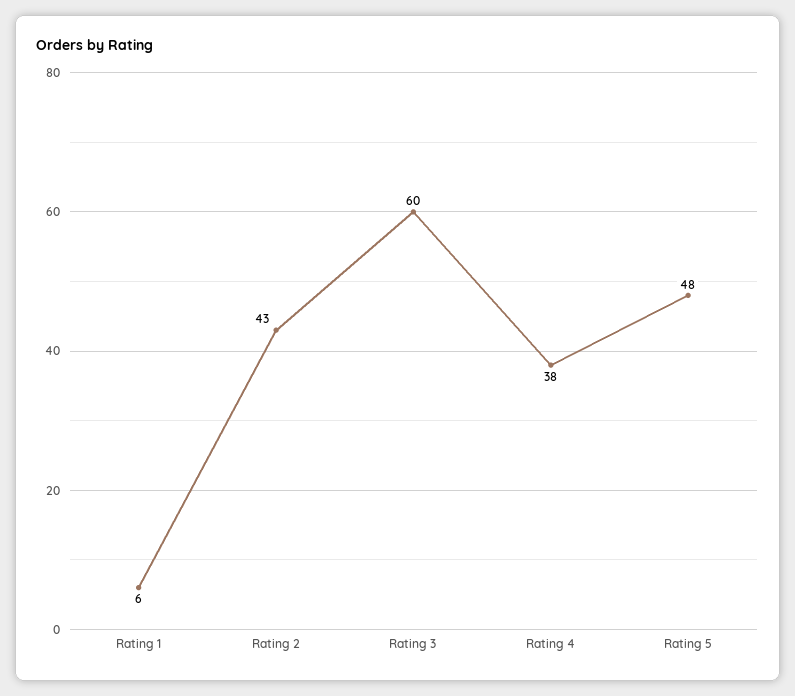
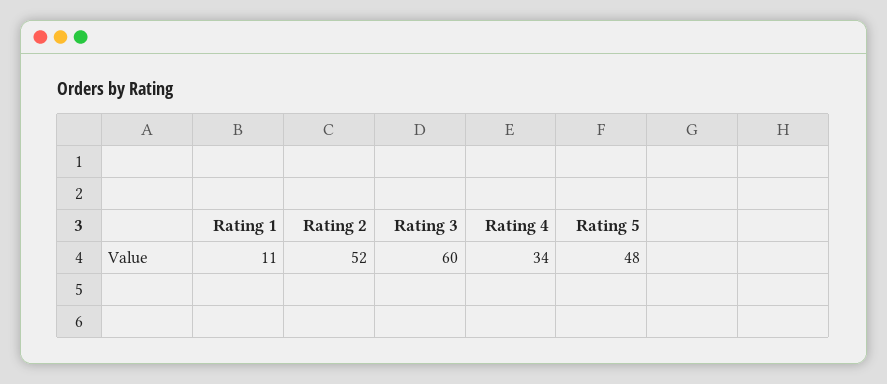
  {
-   "Rating 1": 6,
+   "Rating 1": 11,
-   "Rating 2": 43,
+   "Rating 2": 52,
    "Rating 3": 60,
-   "Rating 4": 38,
+   "Rating 4": 34,
    "Rating 5": 48
  }

